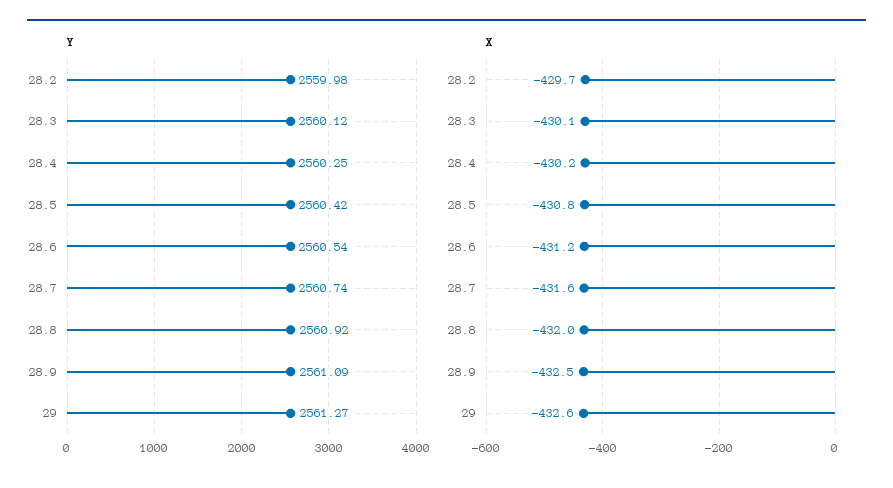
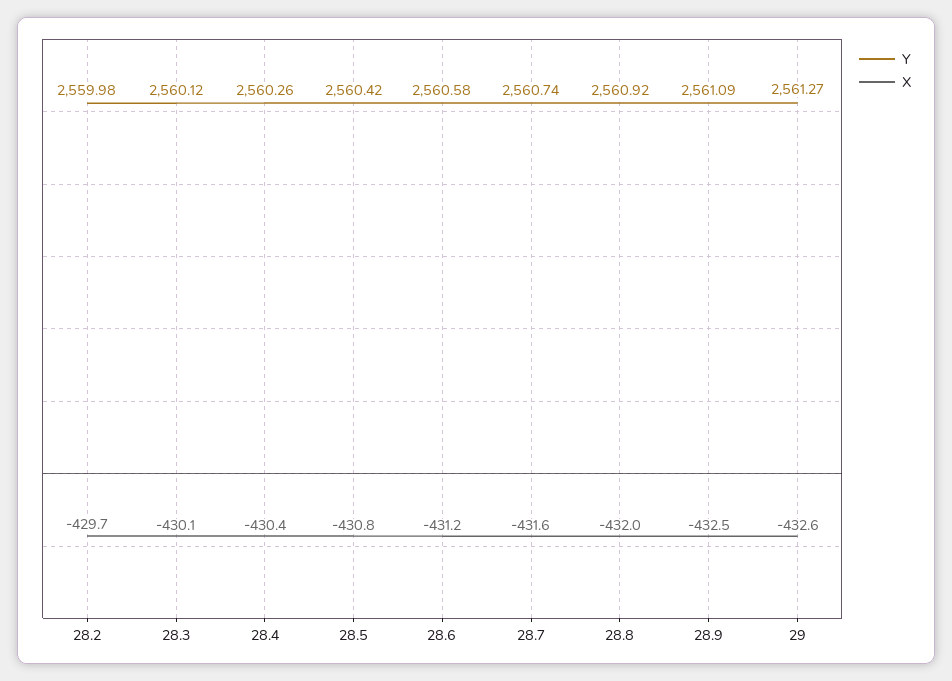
  {
    "Y": {
      "28.2": 2559.98,
      "28.3": 2560.12,
-     "28.4": 2560.25,
+     "28.4": 2560.26,
      "28.5": 2560.42,
-     "28.6": 2560.54,
+     "28.6": 2560.58,
      "28.7": 2560.74,
      "28.8": 2560.92,
      "28.9": 2561.09,
      "29": 2561.27
    },
    "X": {
      "28.2": -429.7,
      "28.3": -430.1,
-     "28.4": -430.2,
+     "28.4": -430.4,
      "28.5": -430.8,
      "28.6": -431.2,
      "28.7": -431.6,
      "28.8": -432,
      "28.9": -432.5,
      "29": -432.6
    }
  }

